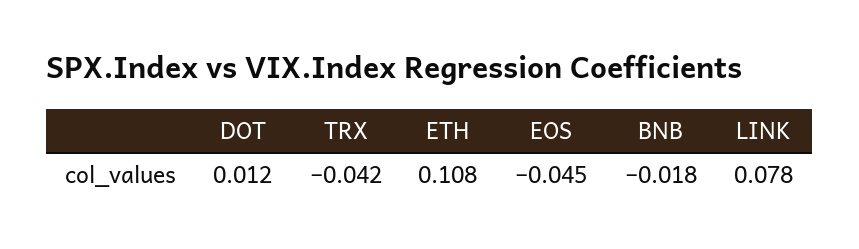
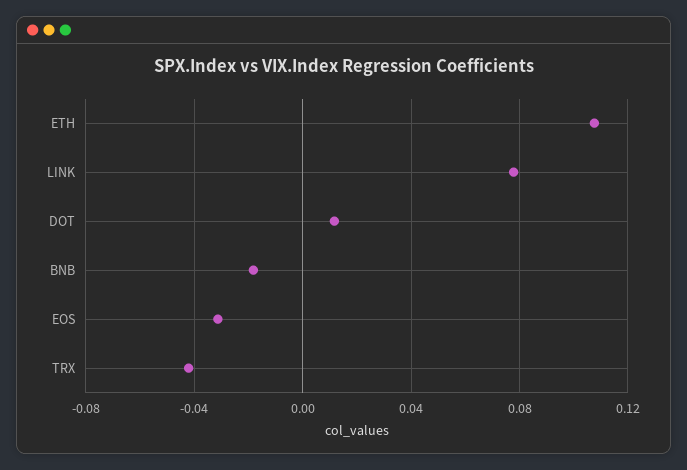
  {
    "DOT": 0.012,
    "TRX": -0.042,
    "ETH": 0.108,
-   "EOS": -0.045,
+   "EOS": -0.03,
    "BNB": -0.018,
    "LINK": 0.078
  }

